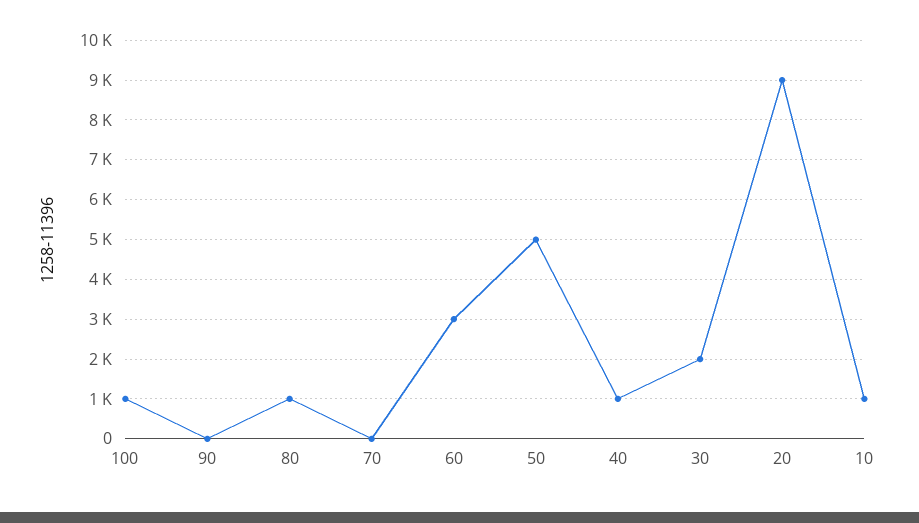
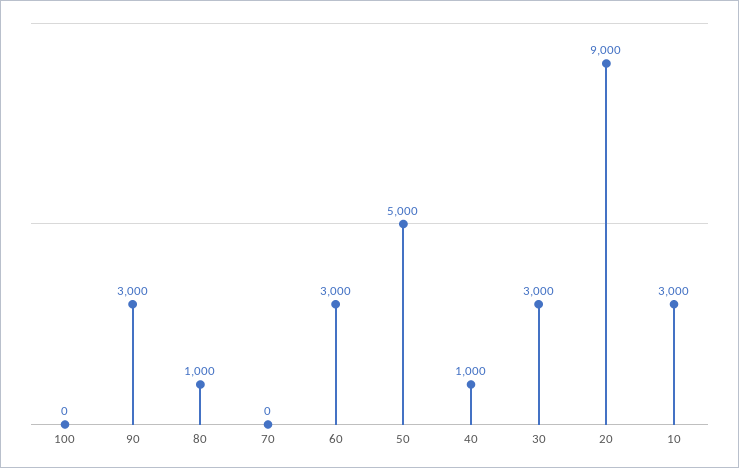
  {
-   "100": 1000,
+   "100": 0,
-   "90": 0,
+   "90": 3000,
    "80": 1000,
    "70": 0,
    "60": 3000,
    "50": 5000,
    "40": 1000,
-   "30": 2000,
+   "30": 3000,
    "20": 9000,
-   "10": 1000
+   "10": 3000
  }

